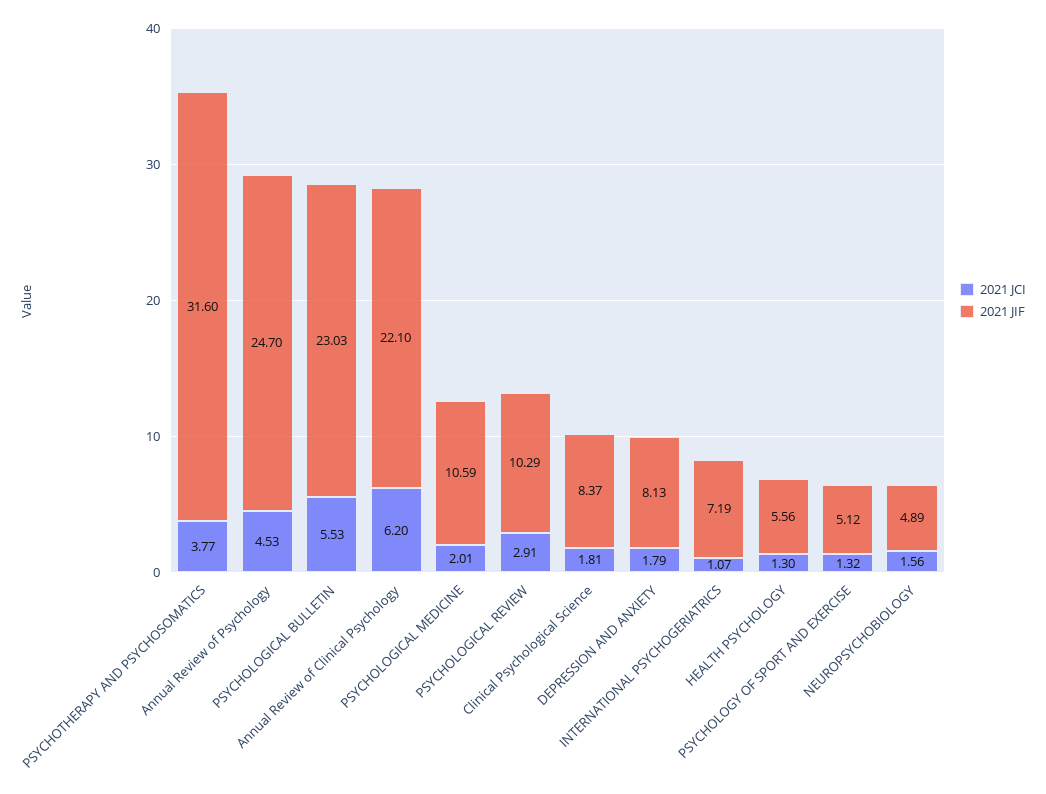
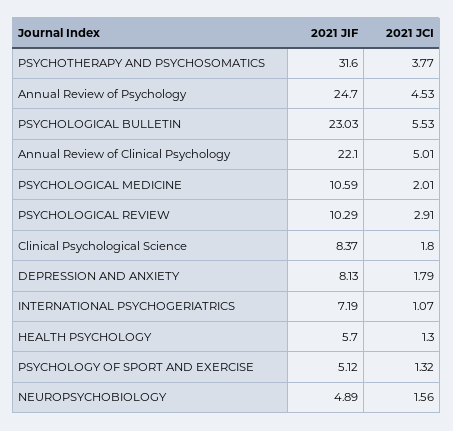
  {
    "2021 JCI": {
      "PSYCHOTHERAPY AND PSYCHOSOMATICS": 3.77,
      "Annual Review of Psychology": 4.53,
      "PSYCHOLOGICAL BULLETIN": 5.53,
-     "Annual Review of Clinical Psychology": 6.2,
+     "Annual Review of Clinical Psychology": 5.01,
      "PSYCHOLOGICAL MEDICINE": 2.01,
      "PSYCHOLOGICAL REVIEW": 2.91,
-     "Clinical Psychological Science": 1.81,
+     "Clinical Psychological Science": 1.8,
      "DEPRESSION AND ANXIETY": 1.79,
      "INTERNATIONAL PSYCHOGERIATRICS": 1.07,
      "HEALTH PSYCHOLOGY": 1.3,
      "PSYCHOLOGY OF SPORT AND EXERCISE": 1.32,
      "NEUROPSYCHOBIOLOGY": 1.56
    },
    "2021 JIF": {
      "PSYCHOTHERAPY AND PSYCHOSOMATICS": 31.6,
      "Annual Review of Psychology": 24.7,
      "PSYCHOLOGICAL BULLETIN": 23.03,
      "Annual Review of Clinical Psychology": 22.1,
      "PSYCHOLOGICAL MEDICINE": 10.59,
      "PSYCHOLOGICAL REVIEW": 10.29,
      "Clinical Psychological Science": 8.37,
      "DEPRESSION AND ANXIETY": 8.13,
      "INTERNATIONAL PSYCHOGERIATRICS": 7.19,
-     "HEALTH PSYCHOLOGY": 5.56,
+     "HEALTH PSYCHOLOGY": 5.7,
      "PSYCHOLOGY OF SPORT AND EXERCISE": 5.12,
      "NEUROPSYCHOBIOLOGY": 4.89
    }
  }

